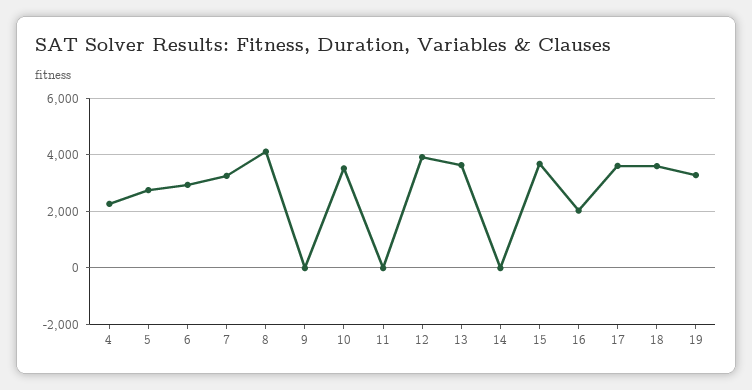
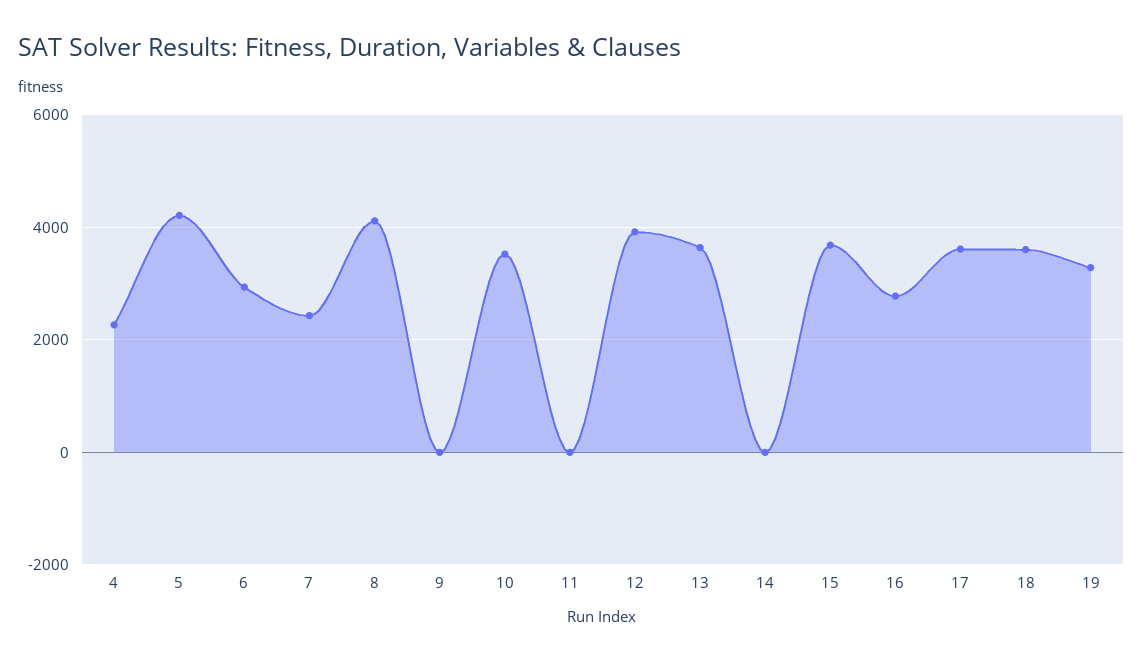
  {
    "4": 2200,
-   "5": 2750,
+   "5": 4200,
    "6": 3000,
-   "7": 3250,
+   "7": 2400,
    "8": 4200,
    "9": 0,
    "10": 3600,
    "11": 0,
    "12": 4000,
    "13": 3600,
    "14": 0,
    "15": 3600,
-   "16": 2000,
+   "16": 2800,
    "17": 3600,
    "18": 3600,
    "19": 3200
  }

